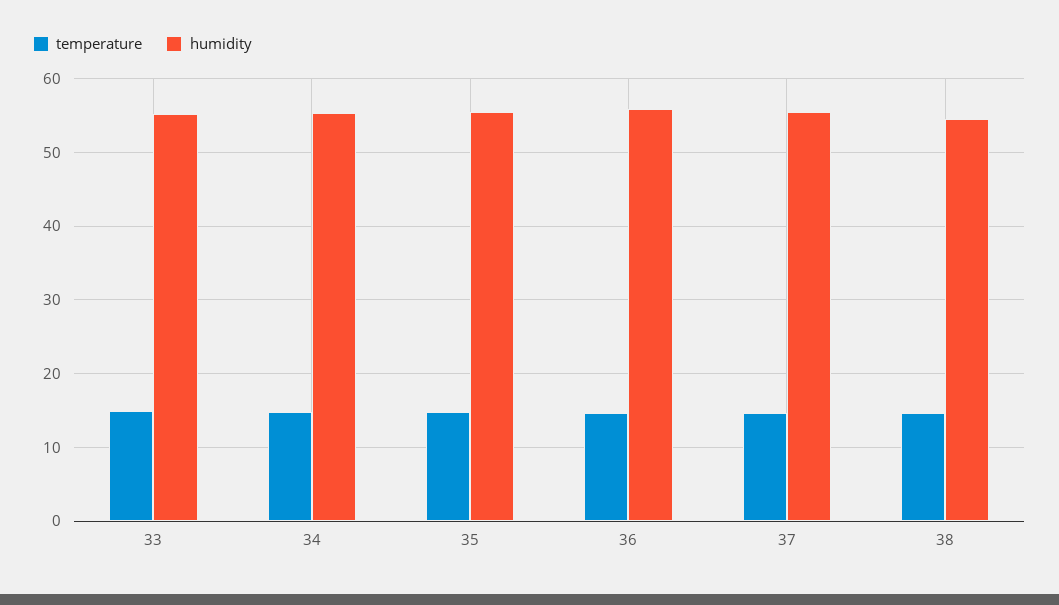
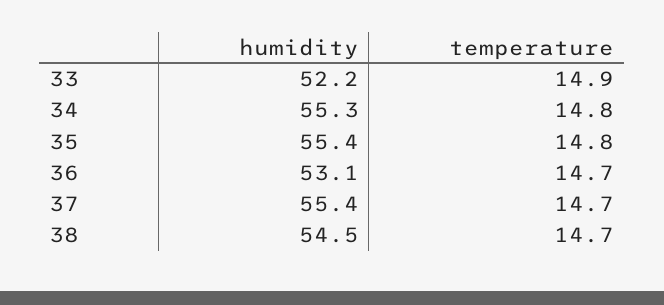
  {
    "temperature": {
      "33": 14.9,
      "34": 14.8,
      "35": 14.8,
      "36": 14.7,
      "37": 14.7,
      "38": 14.7
    },
    "humidity": {
-     "33": 55,
+     "33": 52.2,
      "34": 55.3,
      "35": 55.4,
-     "36": 56,
+     "36": 53.1,
      "37": 55.4,
      "38": 54.5
    }
  }

